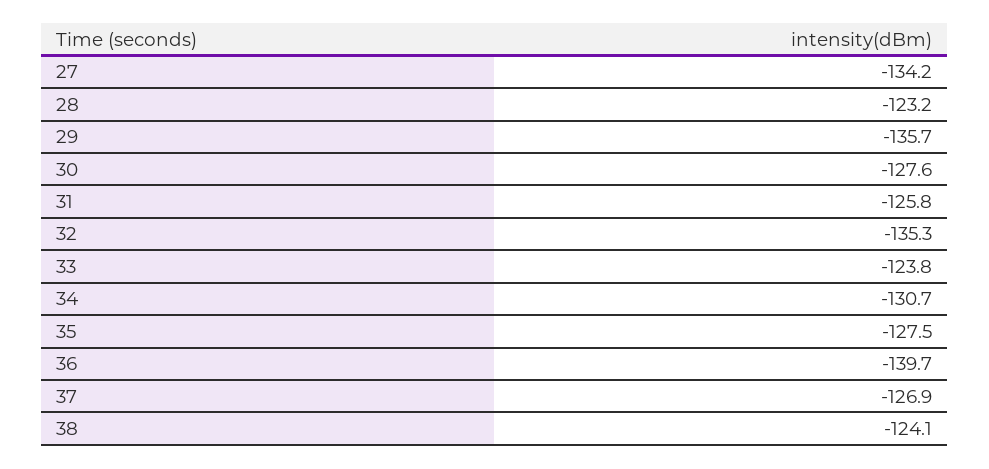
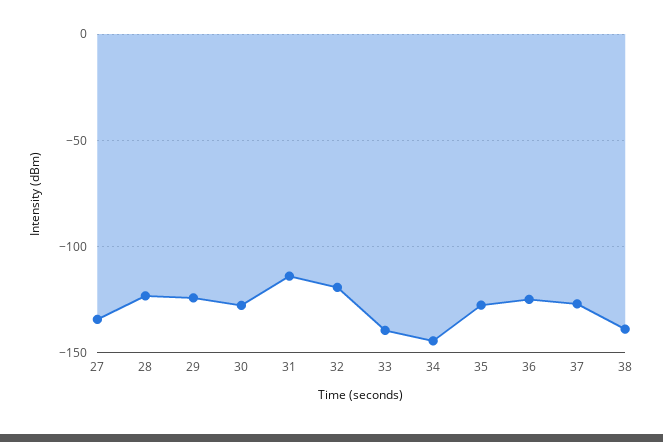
  {
    "27": -134.2,
    "28": -123.2,
-   "29": -135.7,
+   "29": -125,
    "30": -127.6,
-   "31": -125.8,
+   "31": -115,
-   "32": -135.3,
+   "32": -120,
-   "33": -123.8,
+   "33": -140,
-   "34": -130.7,
+   "34": -145,
    "35": -127.5,
-   "36": -139.7,
+   "36": -125,
    "37": -126.9,
-   "38": -124.1
+   "38": -140
  }

